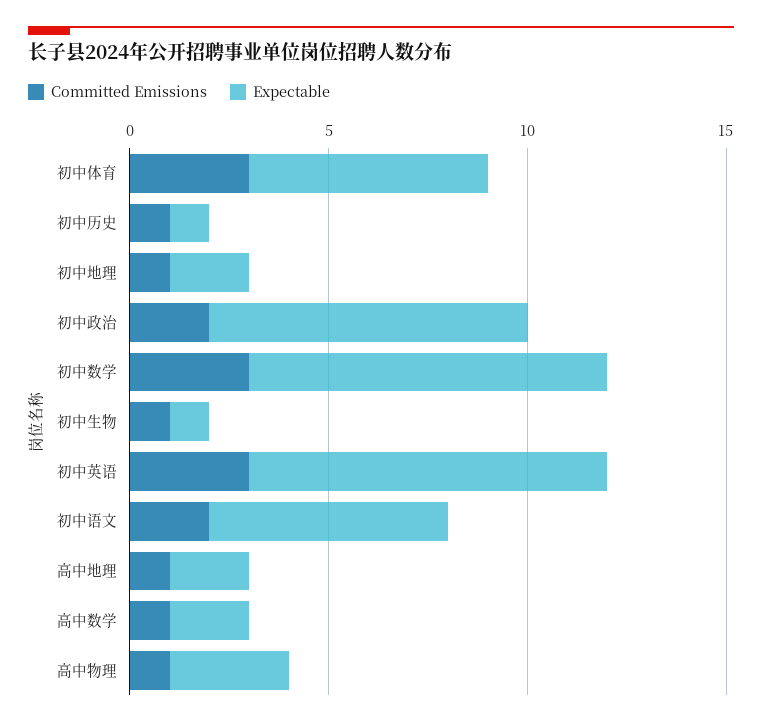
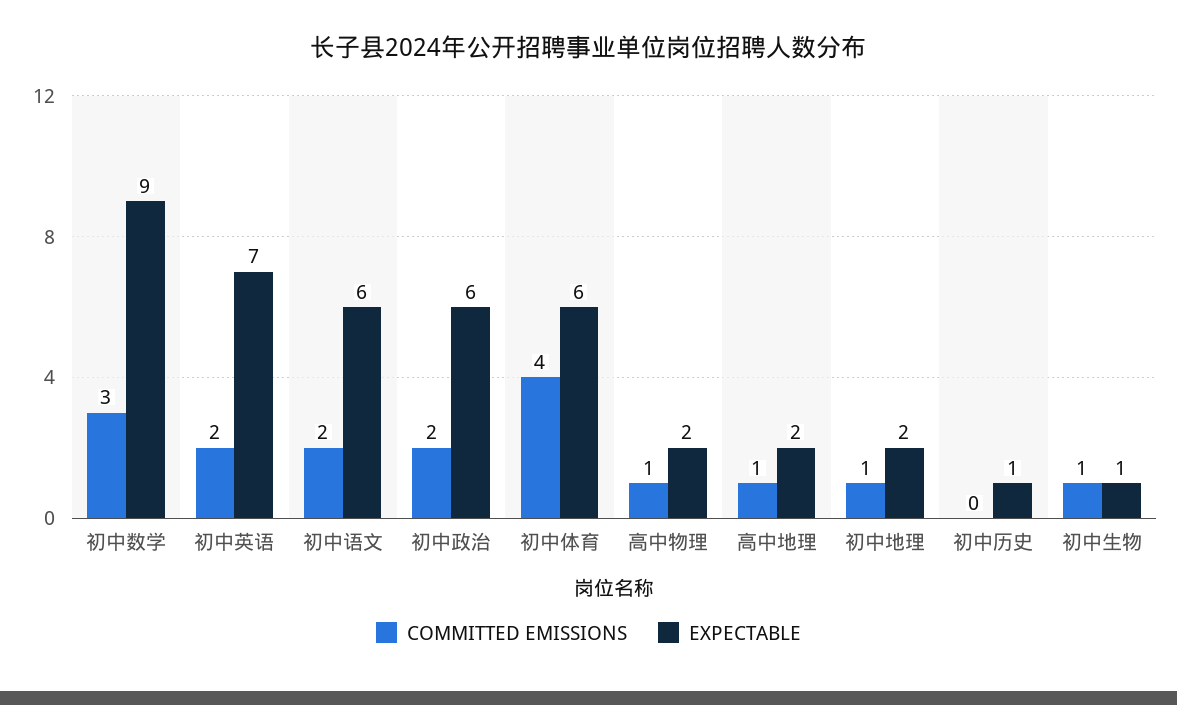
  {
    "Committed Emissions": {
-     "初中体育": 3,
+     "初中体育": 4,
-     "初中历史": 1,
+     "初中历史": 0,
      "初中地理": 1,
      "初中政治": 2,
      "初中数学": 3,
      "初中生物": 1,
-     "初中英语": 3,
+     "初中英语": 2,
      "初中语文": 2,
      "高中地理": 1,
-     "高中数学": 1,
      "高中物理": 1
    },
    "Expectable": {
      "初中体育": 6,
      "初中历史": 1,
      "初中地理": 2,
-     "初中政治": 8,
+     "初中政治": 6,
      "初中数学": 9,
      "初中生物": 1,
-     "初中英语": 9,
+     "初中英语": 7,
      "初中语文": 6,
      "高中地理": 2,
-     "高中数学": 2,
-     "高中物理": 3
+     "高中物理": 2
    }
  }

